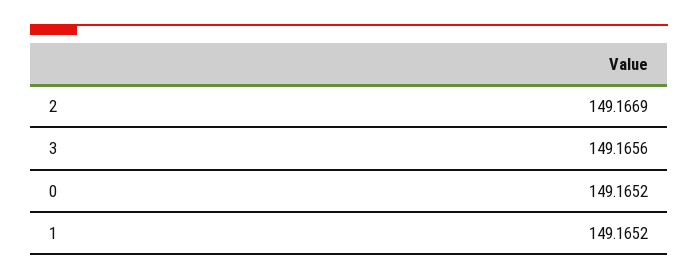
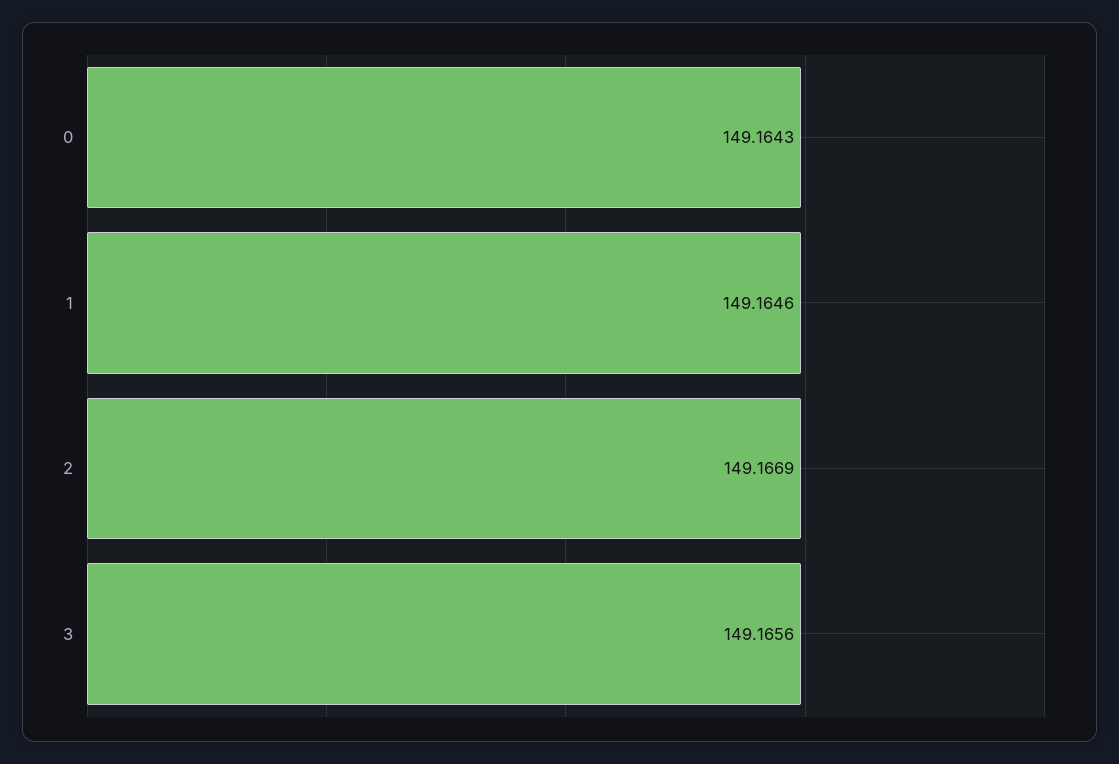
  {
    "2": 149.1669,
    "3": 149.1656,
-   "0": 149.1652,
+   "0": 149.1643,
-   "1": 149.1652
+   "1": 149.1646
  }

